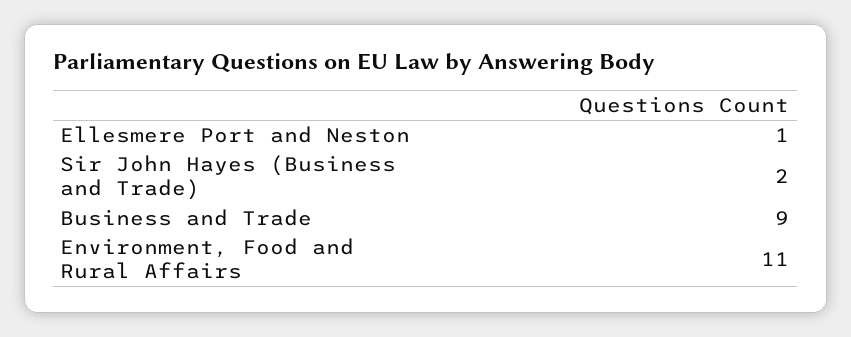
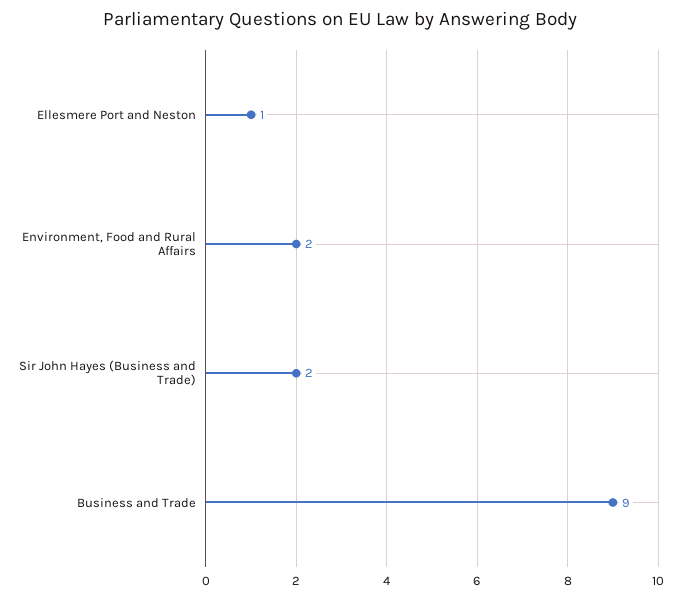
  {
    "Ellesmere Port and Neston": 1,
    "Sir John Hayes (Business and Trade)": 2,
    "Business and Trade": 9,
-   "Environment, Food and Rural Affairs": 11
+   "Environment, Food and Rural Affairs": 2
  }

